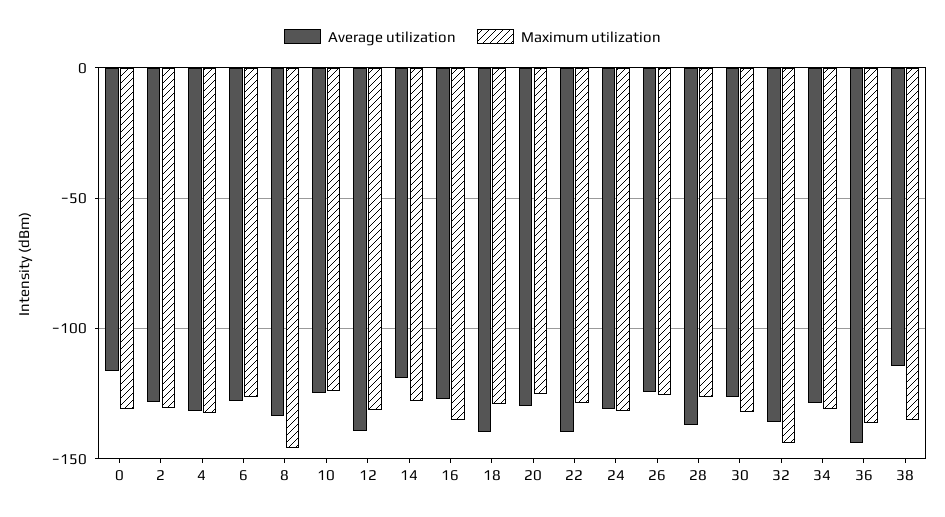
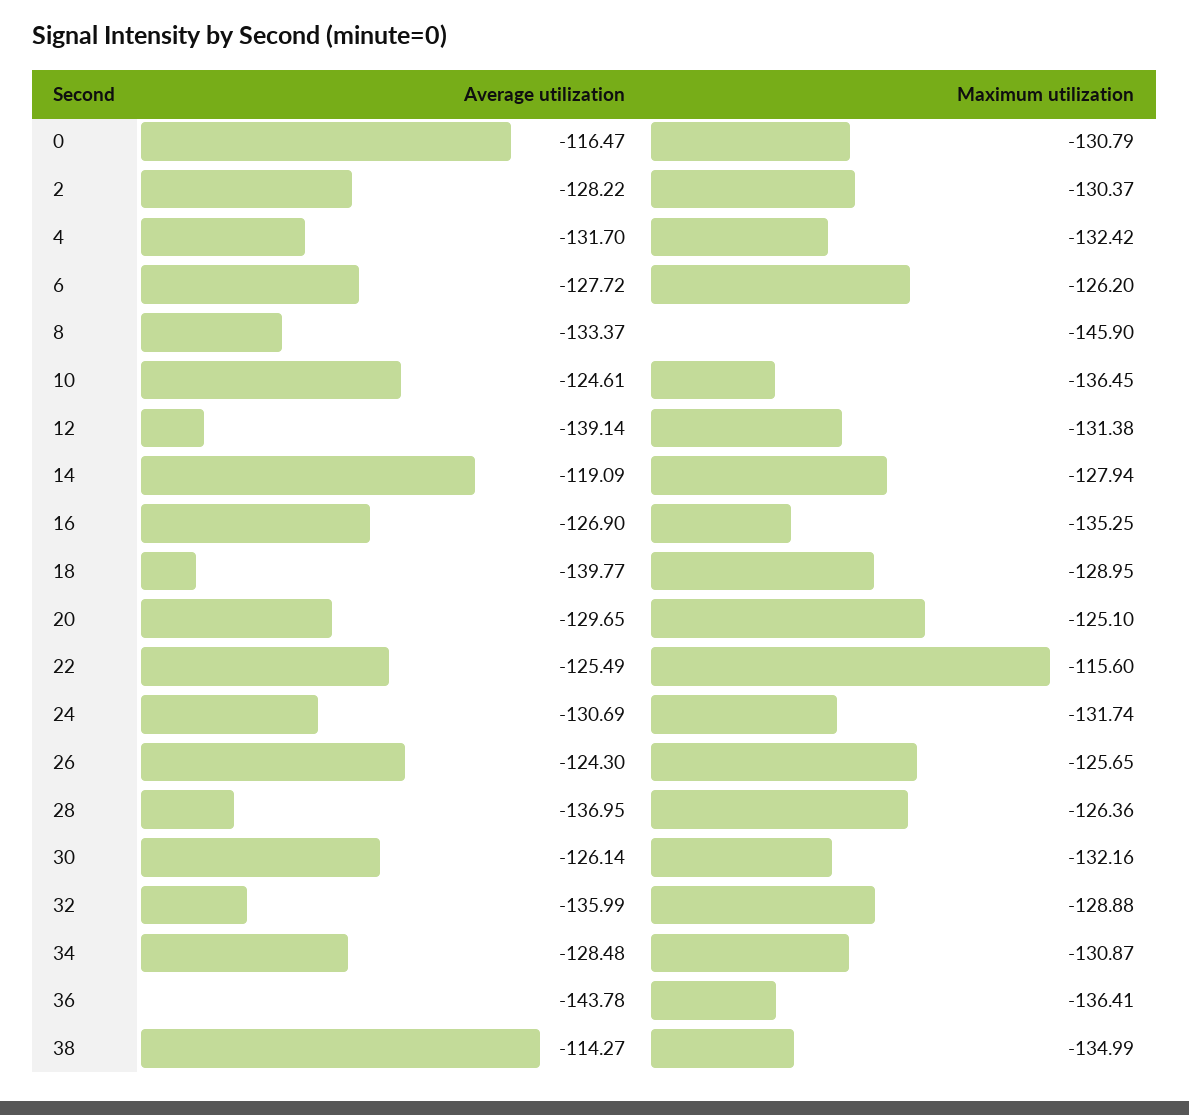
  {
    "Average utilization": {
      "0": -116.47,
      "2": -128.22,
      "4": -131.7,
      "6": -127.72,
      "8": -133.37,
      "10": -124.61,
      "12": -139.14,
      "14": -119.09,
      "16": -126.9,
      "18": -139.77,
      "20": -129.65,
-     "22": -140,
+     "22": -125.49,
      "24": -130.69,
      "26": -124.3,
      "28": -136.95,
      "30": -126.14,
      "32": -135.99,
      "34": -128.48,
      "36": -143.78,
      "38": -114.27
    },
    "Maximum utilization": {
      "0": -130.79,
      "2": -130.37,
      "4": -132.42,
      "6": -126.2,
      "8": -145.9,
-     "10": -125,
+     "10": -136.45,
      "12": -131.38,
      "14": -127.94,
      "16": -135.25,
      "18": -128.95,
      "20": -125.1,
-     "22": -130,
+     "22": -115.6,
      "24": -131.74,
      "26": -125.65,
      "28": -126.36,
      "30": -132.16,
-     "32": -145,
+     "32": -128.88,
      "34": -130.87,
      "36": -136.41,
      "38": -134.99
    }
  }

